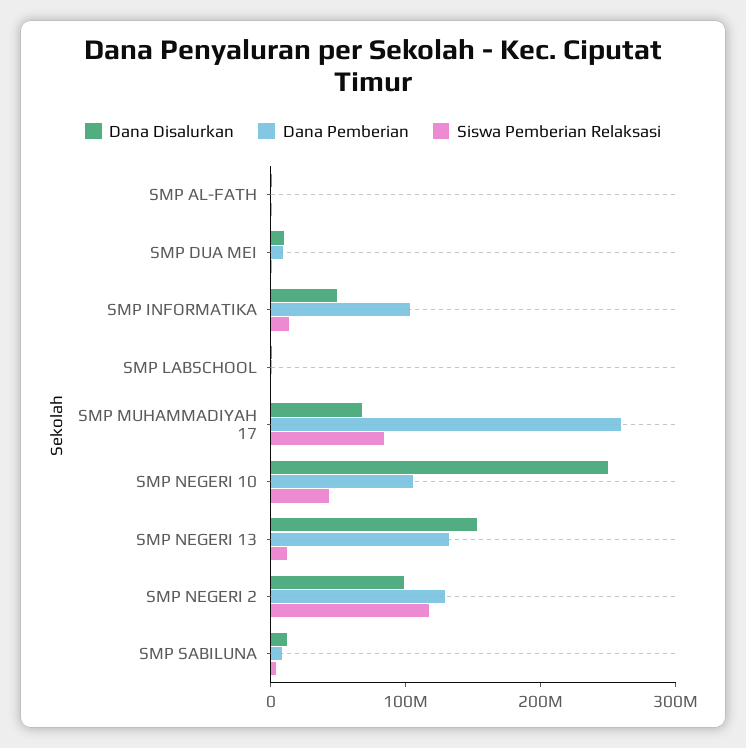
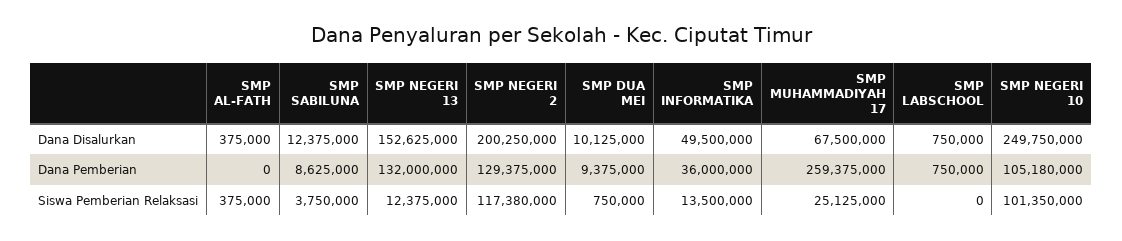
  {
    "Dana Disalurkan": {
      "SMP AL-FATH": 375000,
      "SMP DUA MEI": 10125000,
      "SMP INFORMATIKA": 49500000,
      "SMP LABSCHOOL": 750000,
      "SMP MUHAMMADIYAH 17": 67500000,
      "SMP NEGERI 10": 249750000,
      "SMP NEGERI 13": 152625000,
-     "SMP NEGERI 2": 100000000,
+     "SMP NEGERI 2": 200250000,
      "SMP SABILUNA": 12375000
    },
    "Dana Pemberian": {
      "SMP AL-FATH": 0,
      "SMP DUA MEI": 9375000,
-     "SMP INFORMATIKA": 100000000,
+     "SMP INFORMATIKA": 36000000,
      "SMP LABSCHOOL": 750000,
      "SMP MUHAMMADIYAH 17": 259375000,
      "SMP NEGERI 10": 105180000,
      "SMP NEGERI 13": 132000000,
      "SMP NEGERI 2": 129375000,
      "SMP SABILUNA": 8625000
    },
    "Siswa Pemberian Relaksasi": {
      "SMP AL-FATH": 375000,
      "SMP DUA MEI": 750000,
      "SMP INFORMATIKA": 13500000,
      "SMP LABSCHOOL": 0,
-     "SMP MUHAMMADIYAH 17": 80000000,
+     "SMP MUHAMMADIYAH 17": 25125000,
-     "SMP NEGERI 10": 40000000,
+     "SMP NEGERI 10": 101350000,
      "SMP NEGERI 13": 12375000,
      "SMP NEGERI 2": 117380000,
      "SMP SABILUNA": 3750000
    }
  }

